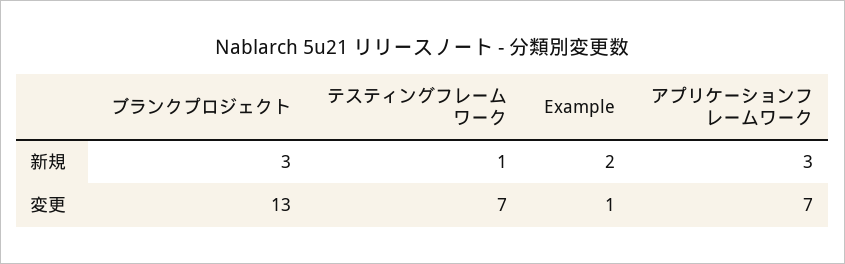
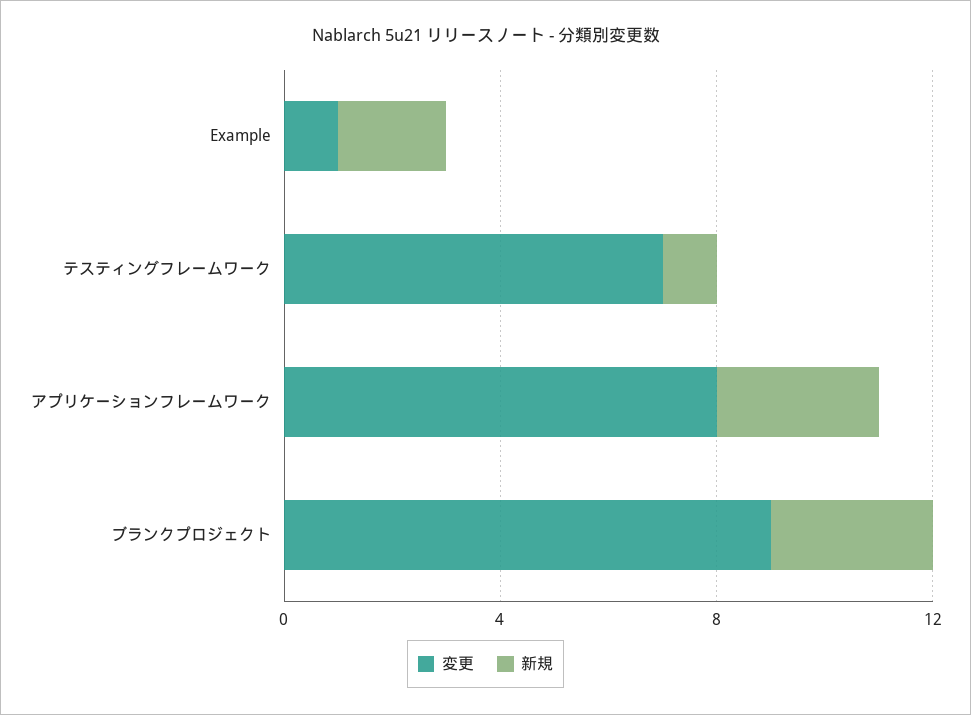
  {
    "新規": {
      "ブランクプロジェクト": 3,
      "テスティングフレームワーク": 1,
      "Example": 2,
      "アプリケーションフレームワーク": 3
    },
    "変更": {
-     "ブランクプロジェクト": 13,
+     "ブランクプロジェクト": 9,
      "テスティングフレームワーク": 7,
      "Example": 1,
-     "アプリケーションフレームワーク": 7
+     "アプリケーションフレームワーク": 8
    }
  }

